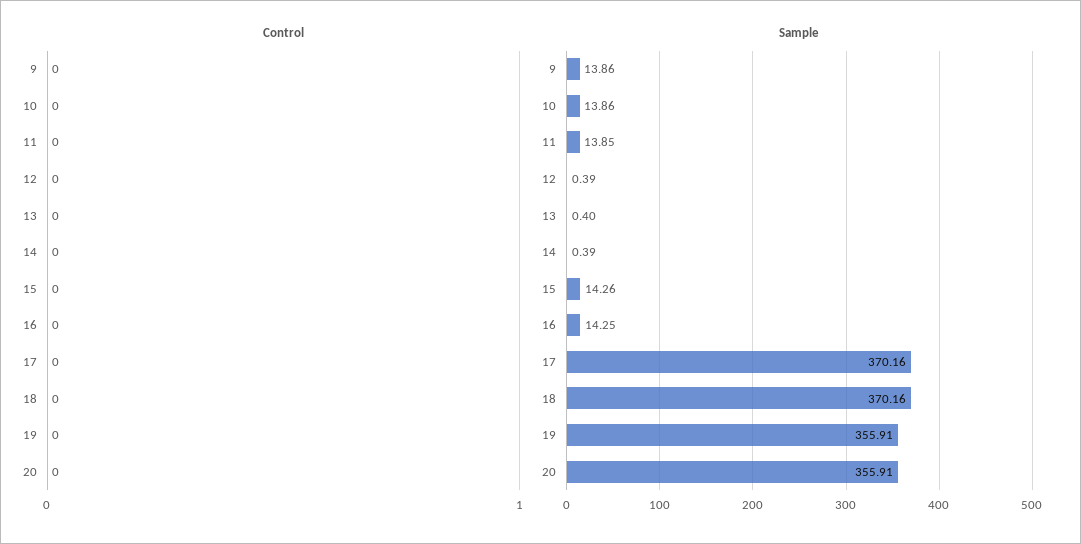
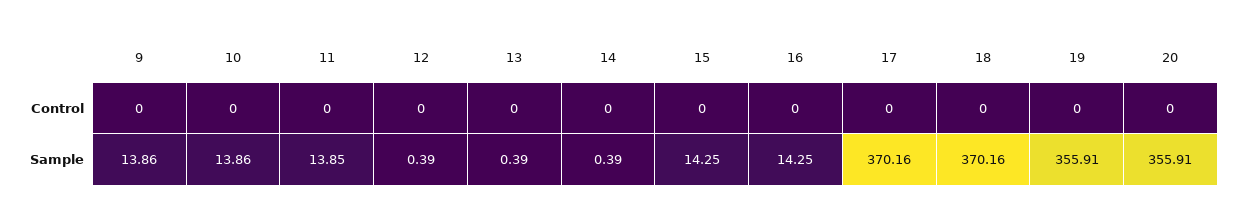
  {
    "Control": {
      "9": 0,
      "10": 0,
      "11": 0,
      "12": 0,
      "13": 0,
      "14": 0,
      "15": 0,
      "16": 0,
      "17": 0,
      "18": 0,
      "19": 0,
      "20": 0
    },
    "Sample": {
      "9": 13.86,
      "10": 13.86,
      "11": 13.85,
      "12": 0.39,
-     "13": 0.4,
+     "13": 0.39,
      "14": 0.39,
-     "15": 14.26,
+     "15": 14.25,
      "16": 14.25,
      "17": 370.16,
      "18": 370.16,
      "19": 355.91,
      "20": 355.91
    }
  }

